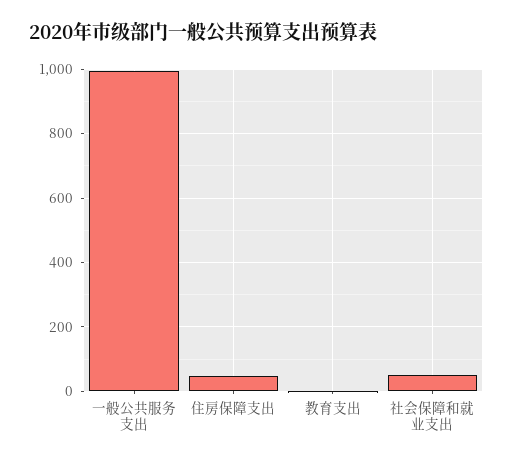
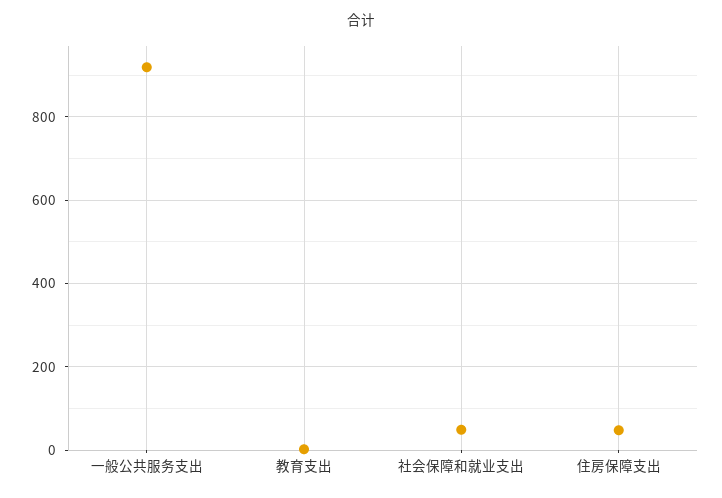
  {
-   "一般公共服务支出": 1000,
+   "一般公共服务支出": 920,
    "住房保障支出": 40,
    "教育支出": 0,
    "社会保障和就业支出": 40
  }

